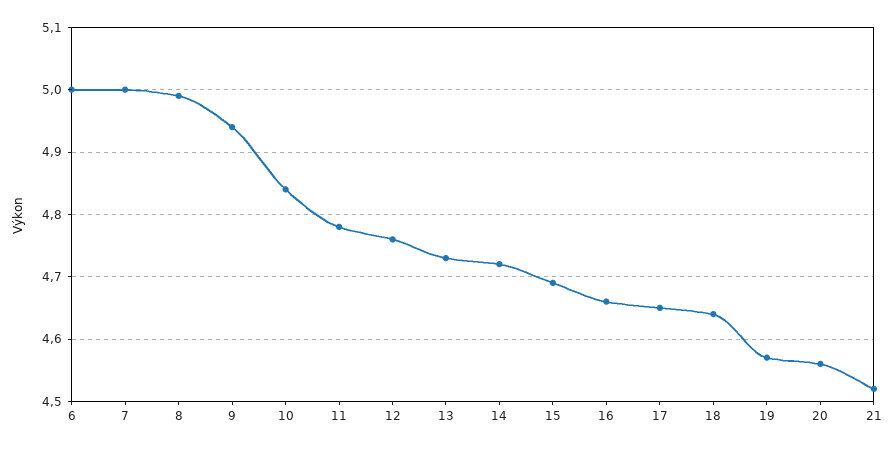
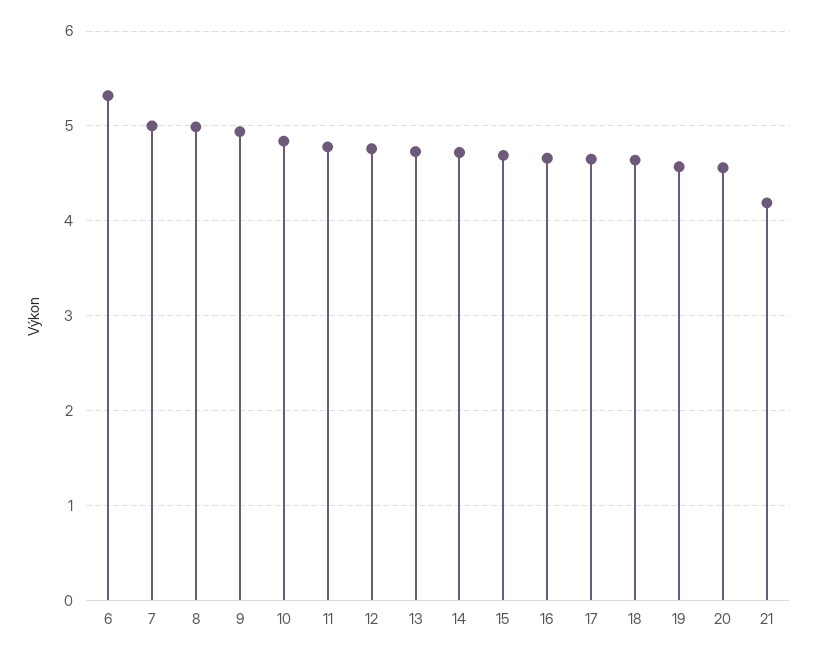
  {
-   "6": 5,
+   "6": 5.3,
    "7": 5,
    "8": 4.99,
    "9": 4.94,
    "10": 4.84,
    "11": 4.78,
    "12": 4.76,
    "13": 4.73,
    "14": 4.72,
    "15": 4.69,
    "16": 4.66,
    "17": 4.65,
    "18": 4.64,
    "19": 4.57,
    "20": 4.56,
-   "21": 4.52
+   "21": 4.2
  }

